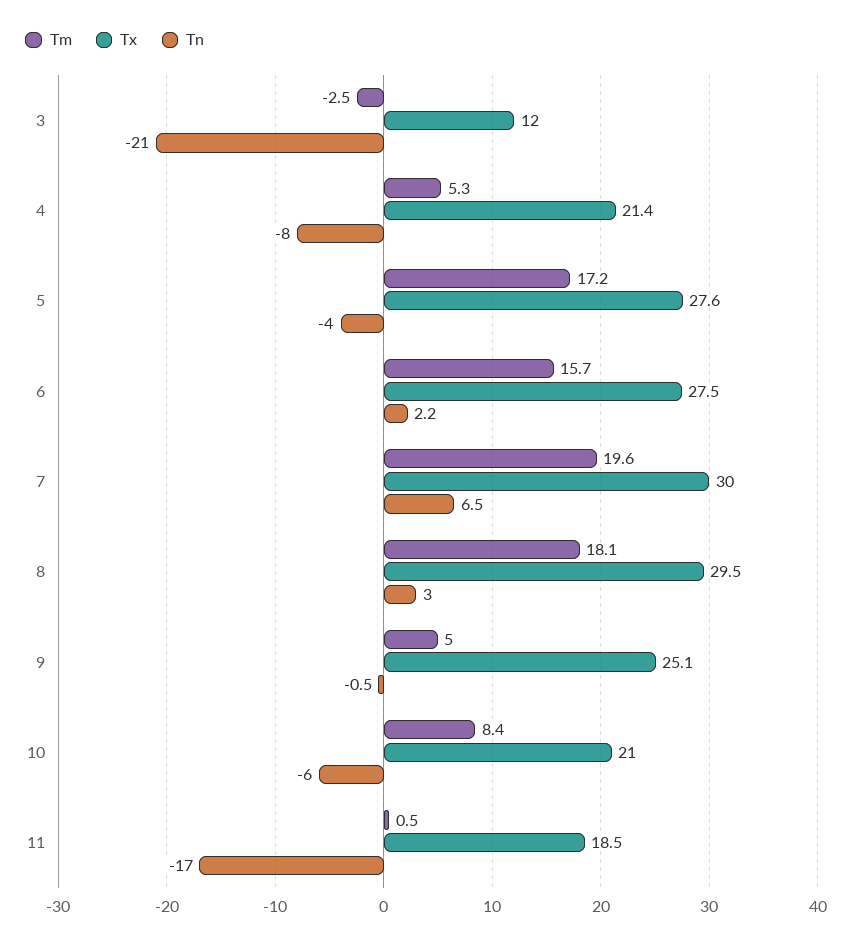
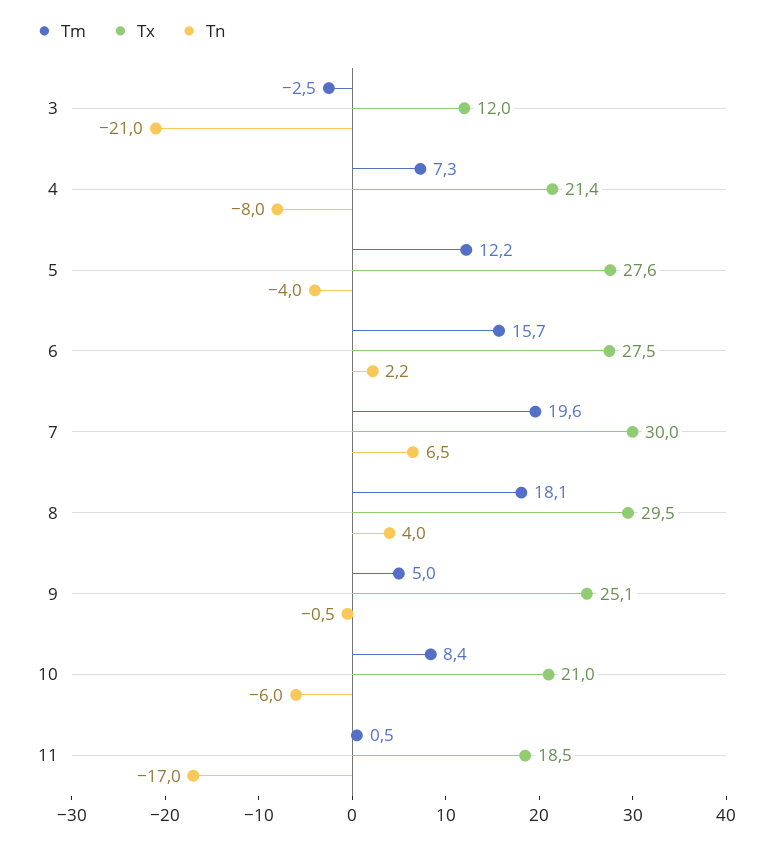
  {
    "Tm": {
      "3": -2.5,
-     "4": 5.3,
+     "4": 7.3,
-     "5": 17.2,
+     "5": 12.2,
      "6": 15.7,
      "7": 19.6,
      "8": 18.1,
      "9": 5,
      "10": 8.4,
      "11": 0.5
    },
    "Tx": {
      "3": 12,
      "4": 21.4,
      "5": 27.6,
      "6": 27.5,
      "7": 30,
      "8": 29.5,
      "9": 25.1,
      "10": 21,
      "11": 18.5
    },
    "Tn": {
      "3": -21,
      "4": -8,
      "5": -4,
      "6": 2.2,
      "7": 6.5,
-     "8": 3,
+     "8": 4,
      "9": -0.5,
      "10": -6,
      "11": -17
    }
  }

